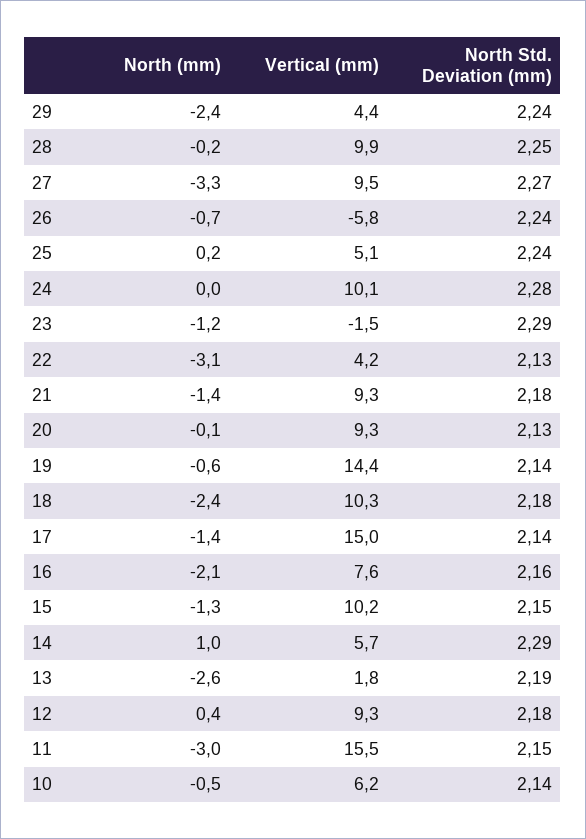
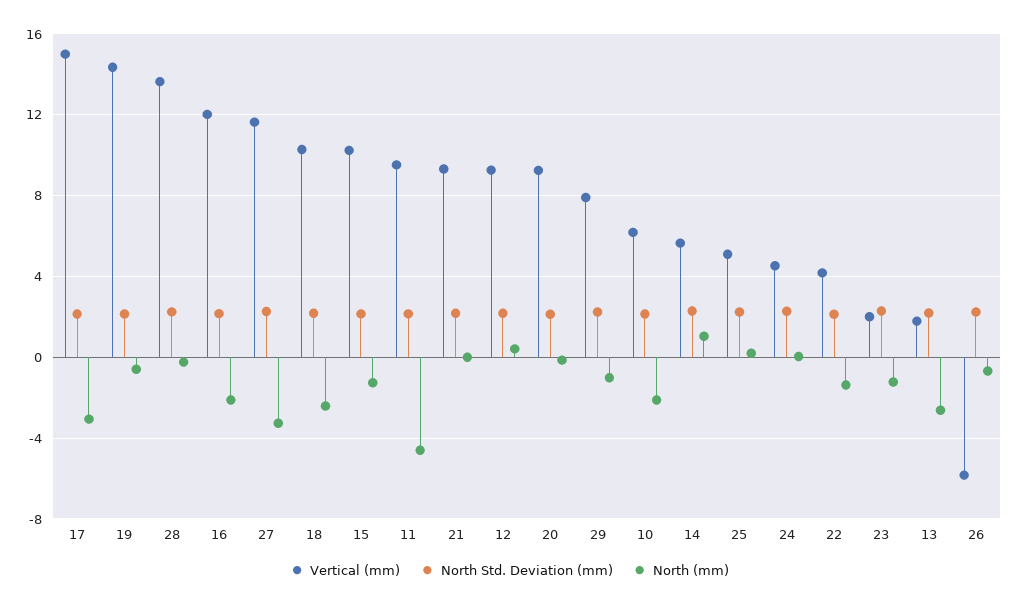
  {
    "North (mm)": {
-     "29": -2.4,
+     "29": -1,
      "28": -0.2,
      "27": -3.3,
      "26": -0.7,
      "25": 0.2,
      "24": 0,
      "23": -1.2,
-     "22": -3.1,
+     "22": -1.5,
-     "21": -1.4,
+     "21": 0,
      "20": -0.1,
      "19": -0.6,
      "18": -2.4,
-     "17": -1.4,
+     "17": -3,
      "16": -2.1,
      "15": -1.3,
      "14": 1,
      "13": -2.6,
      "12": 0.4,
-     "11": -3,
+     "11": -4.5,
-     "10": -0.5
+     "10": -2
    },
    "Vertical (mm)": {
-     "29": 4.4,
+     "29": 8,
-     "28": 9.9,
+     "28": 13.5,
-     "27": 9.5,
+     "27": 11.5,
      "26": -5.8,
      "25": 5.1,
-     "24": 10.1,
+     "24": 4.5,
-     "23": -1.5,
+     "23": 2,
      "22": 4.2,
      "21": 9.3,
      "20": 9.3,
      "19": 14.4,
      "18": 10.3,
      "17": 15,
-     "16": 7.6,
+     "16": 12,
      "15": 10.2,
      "14": 5.7,
      "13": 1.8,
      "12": 9.3,
-     "11": 15.5,
+     "11": 9.5,
      "10": 6.2
    },
    "North Std. Deviation (mm)": {
      "29": 2.24,
      "28": 2.25,
      "27": 2.27,
      "26": 2.24,
      "25": 2.24,
      "24": 2.28,
      "23": 2.29,
      "22": 2.13,
      "21": 2.18,
      "20": 2.13,
      "19": 2.14,
      "18": 2.18,
      "17": 2.14,
      "16": 2.16,
      "15": 2.15,
      "14": 2.29,
      "13": 2.19,
      "12": 2.18,
      "11": 2.15,
      "10": 2.14
    }
  }

